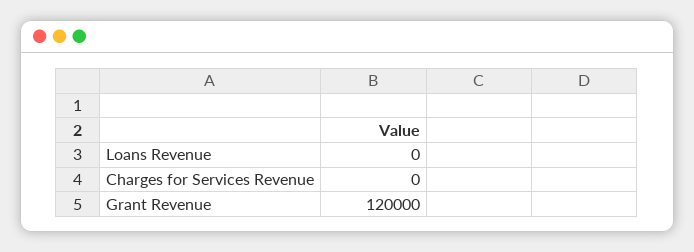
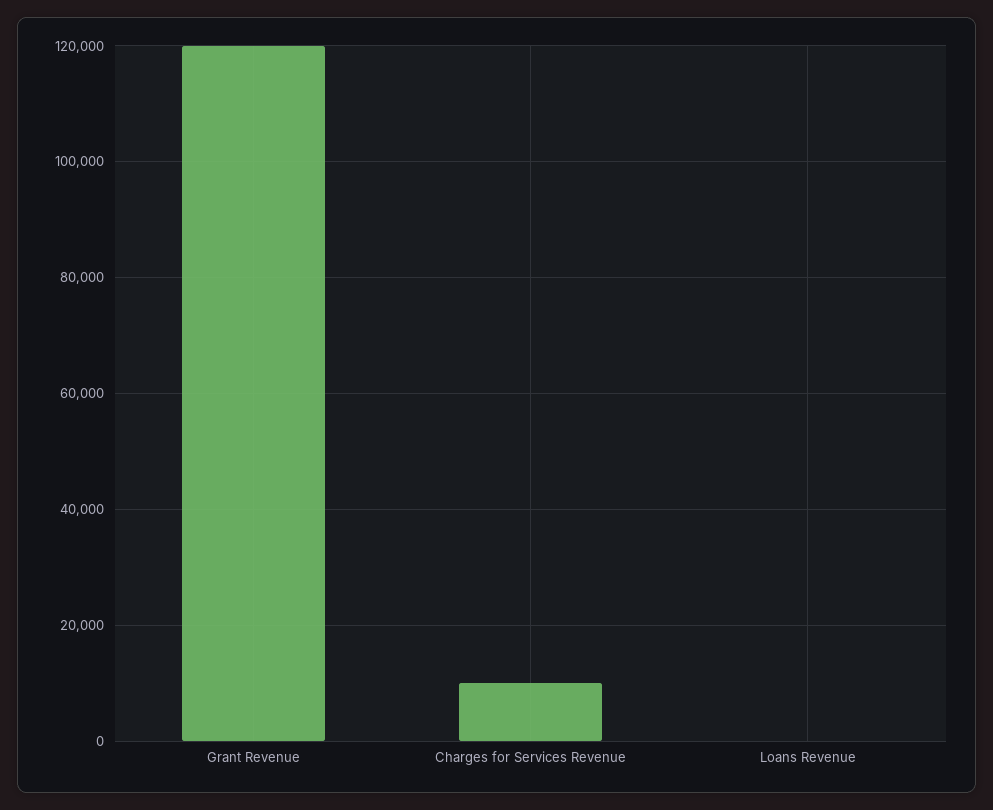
  {
    "Loans Revenue": 0,
-   "Charges for Services Revenue": 0,
+   "Charges for Services Revenue": 10000,
    "Grant Revenue": 120000
  }

